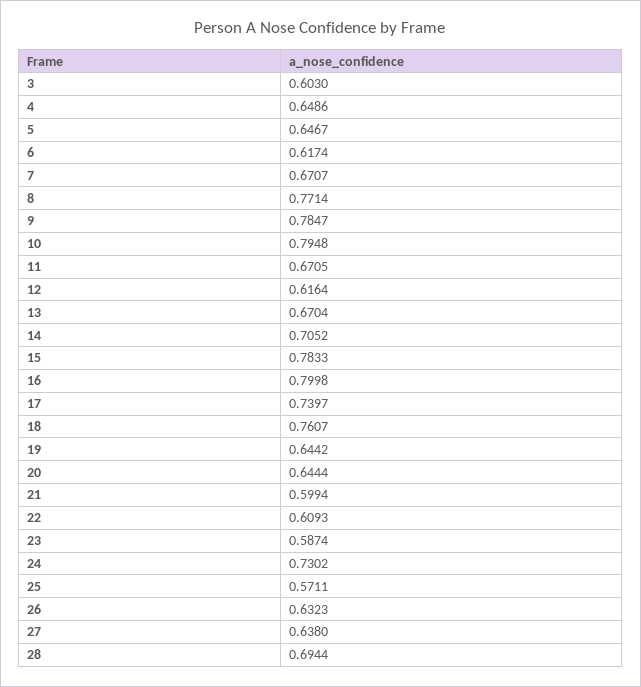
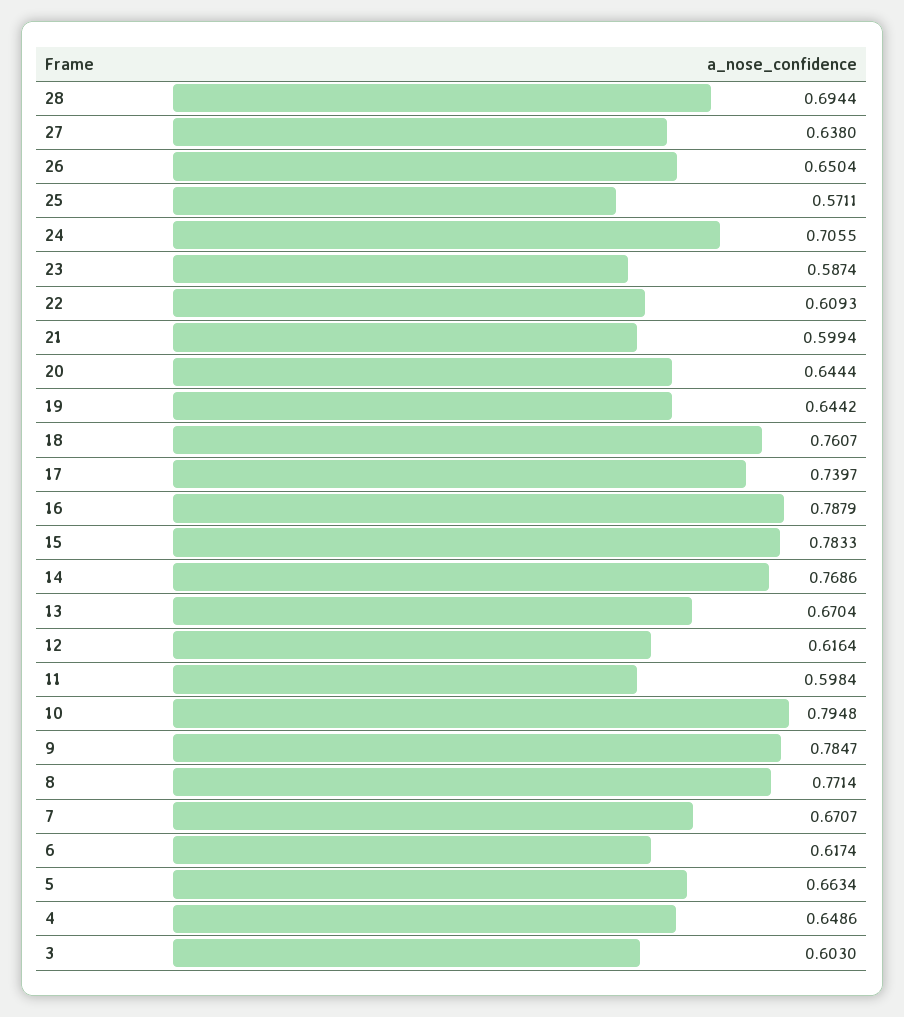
  {
    "3": 0.603,
    "4": 0.6486,
-   "5": 0.6467,
+   "5": 0.6634,
    "6": 0.6174,
    "7": 0.6707,
    "8": 0.7714,
    "9": 0.7847,
    "10": 0.7948,
-   "11": 0.6705,
+   "11": 0.5984,
    "12": 0.6164,
    "13": 0.6704,
-   "14": 0.7052,
+   "14": 0.7686,
    "15": 0.7833,
-   "16": 0.7998,
+   "16": 0.7879,
    "17": 0.7397,
    "18": 0.7607,
    "19": 0.6442,
    "20": 0.6444,
    "21": 0.5994,
    "22": 0.6093,
    "23": 0.5874,
-   "24": 0.7302,
+   "24": 0.7055,
    "25": 0.5711,
-   "26": 0.6323,
+   "26": 0.6504,
    "27": 0.638,
    "28": 0.6944
  }

